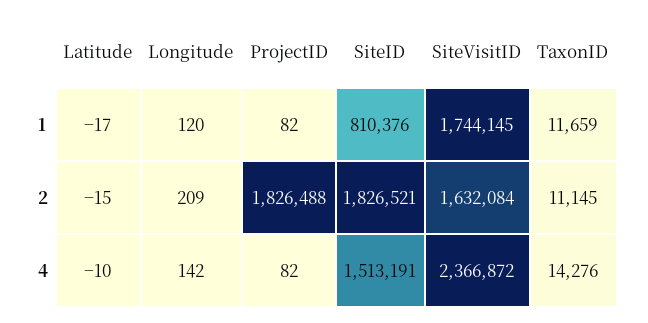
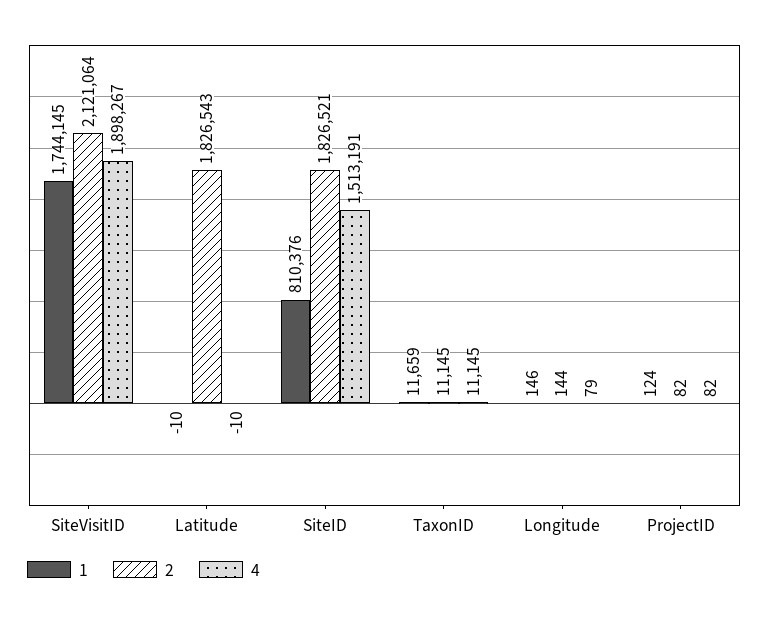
  {
    "1": {
-     "Latitude": -17,
+     "Latitude": -10,
-     "Longitude": 120,
+     "Longitude": 146,
-     "ProjectID": 82,
+     "ProjectID": 124,
      "SiteID": 810376,
      "SiteVisitID": 1744145,
      "TaxonID": 11659
    },
    "2": {
-     "Latitude": -15,
+     "Latitude": 1826543,
-     "Longitude": 209,
+     "Longitude": 144,
-     "ProjectID": 1826488,
+     "ProjectID": 82,
      "SiteID": 1826521,
-     "SiteVisitID": 1632084,
+     "SiteVisitID": 2121064,
      "TaxonID": 11145
    },
    "4": {
      "Latitude": -10,
-     "Longitude": 142,
+     "Longitude": 79,
      "ProjectID": 82,
      "SiteID": 1513191,
-     "SiteVisitID": 2366872,
+     "SiteVisitID": 1898267,
-     "TaxonID": 14276
+     "TaxonID": 11145
    }
  }

